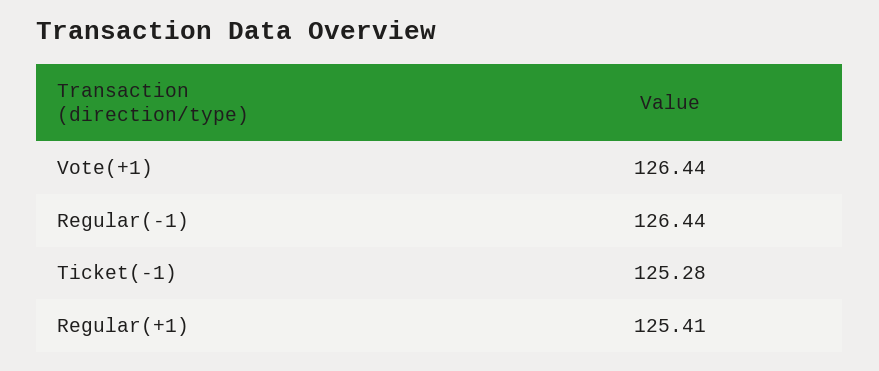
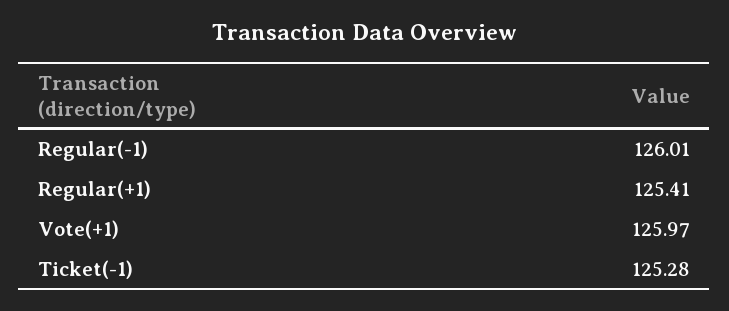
  {
-   "Vote(+1)": 126.44,
+   "Vote(+1)": 125.97,
-   "Regular(-1)": 126.44,
+   "Regular(-1)": 126.01,
    "Ticket(-1)": 125.28,
    "Regular(+1)": 125.41
  }

